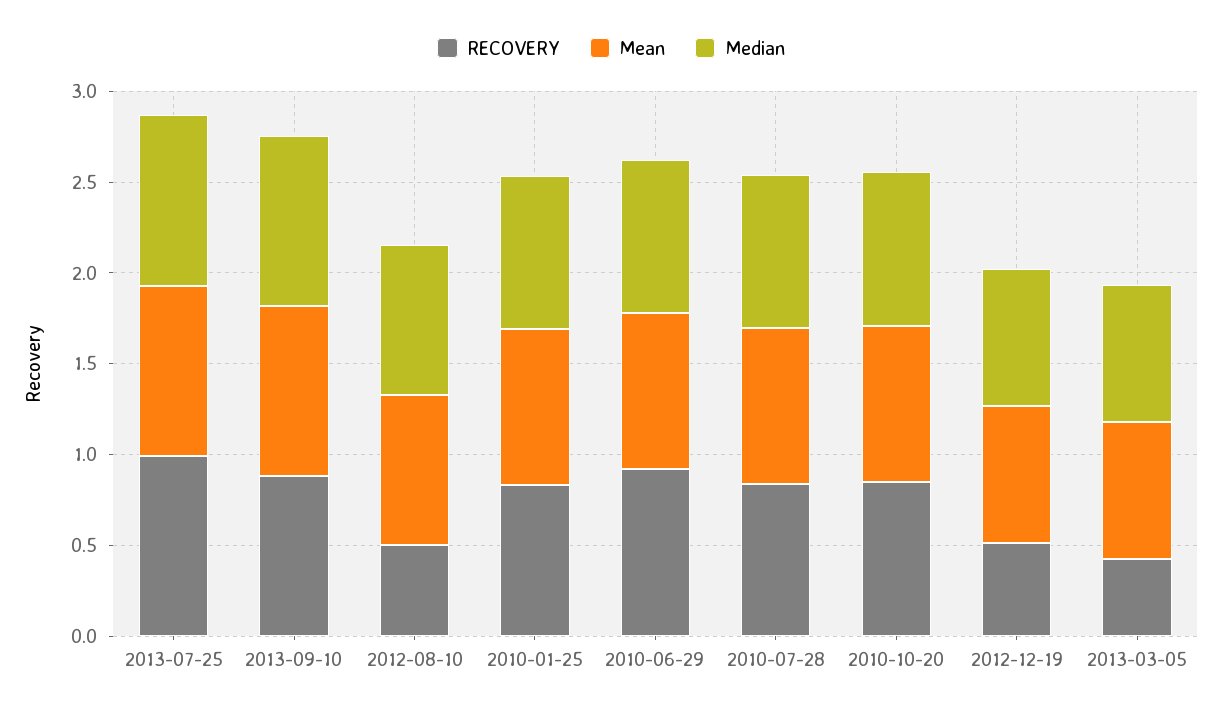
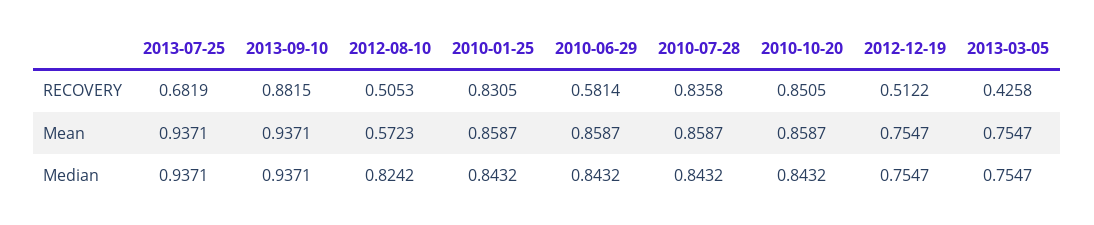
  {
    "RECOVERY": {
-     "2013-07-25": 1,
+     "2013-07-25": 0.6819,
      "2013-09-10": 0.8815,
      "2012-08-10": 0.5053,
      "2010-01-25": 0.8305,
-     "2010-06-29": 0.9,
+     "2010-06-29": 0.5814,
      "2010-07-28": 0.8358,
      "2010-10-20": 0.8505,
      "2012-12-19": 0.5122,
      "2013-03-05": 0.4258
    },
    "Mean": {
      "2013-07-25": 0.9371,
      "2013-09-10": 0.9371,
-     "2012-08-10": 0.8,
+     "2012-08-10": 0.5723,
      "2010-01-25": 0.8587,
      "2010-06-29": 0.8587,
      "2010-07-28": 0.8587,
      "2010-10-20": 0.8587,
      "2012-12-19": 0.7547,
      "2013-03-05": 0.7547
    },
    "Median": {
      "2013-07-25": 0.9371,
      "2013-09-10": 0.9371,
      "2012-08-10": 0.8242,
      "2010-01-25": 0.8432,
      "2010-06-29": 0.8432,
      "2010-07-28": 0.8432,
      "2010-10-20": 0.8432,
      "2012-12-19": 0.7547,
      "2013-03-05": 0.7547
    }
  }

